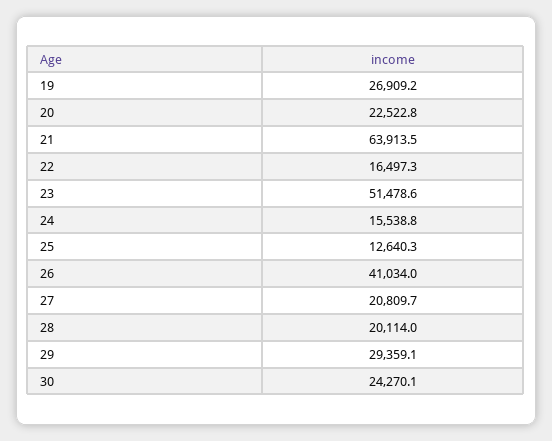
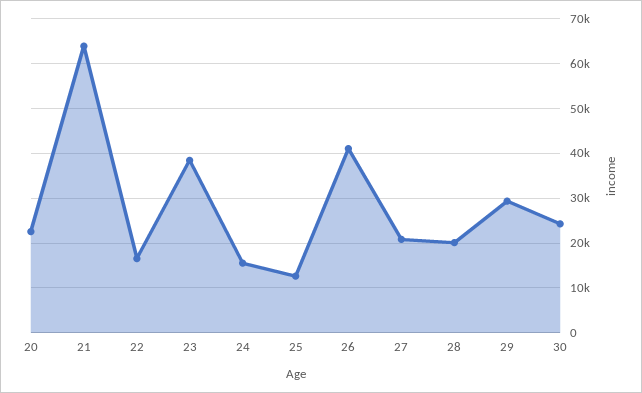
  {
-   "19": 26909.2,
    "20": 22522.8,
    "21": 63913.5,
    "22": 16497.3,
-   "23": 51478.6,
+   "23": 38000,
    "24": 15538.8,
    "25": 12640.3,
    "26": 41034,
    "27": 20809.7,
    "28": 20114,
    "29": 29359.1,
    "30": 24270.1
  }

